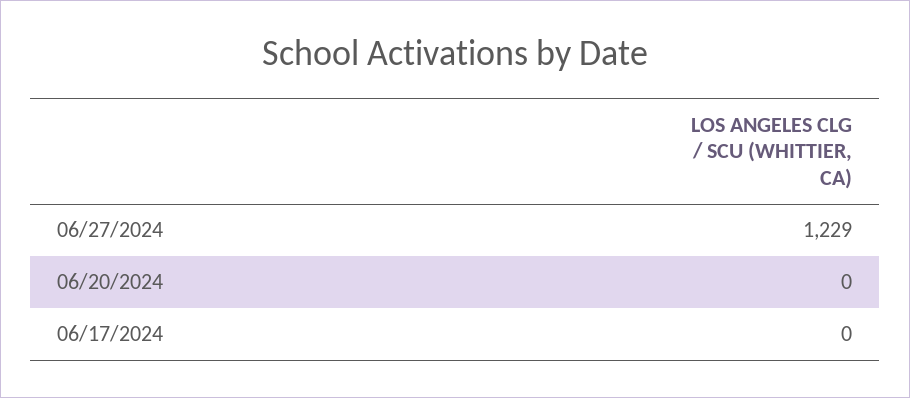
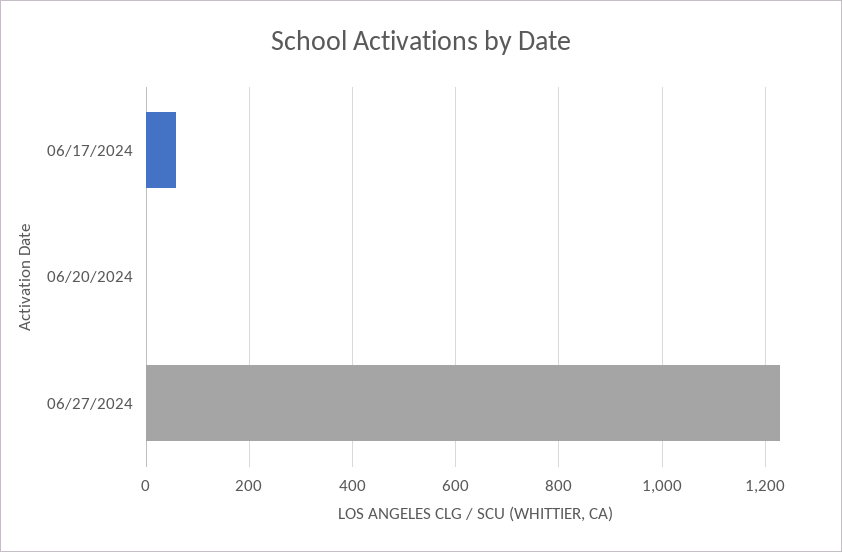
  {
    "06/27/2024": 1229,
    "06/20/2024": 0,
-   "06/17/2024": 0
+   "06/17/2024": 60
  }

